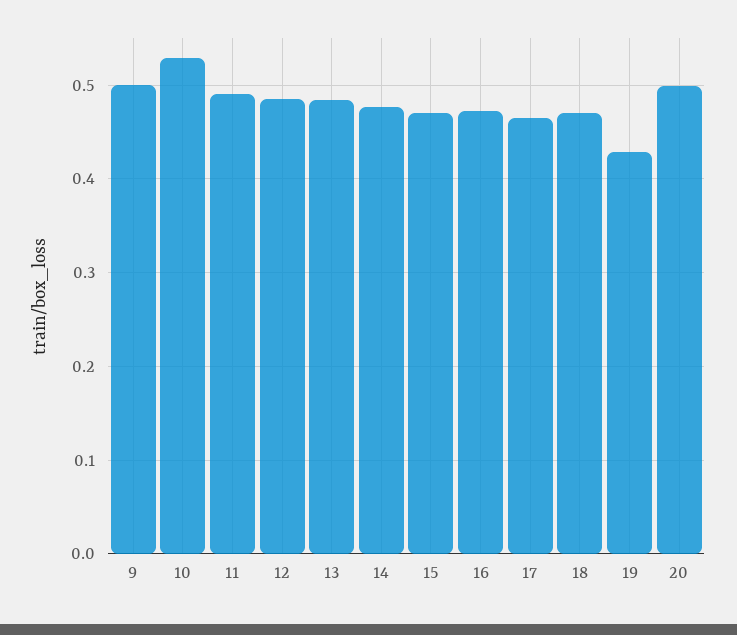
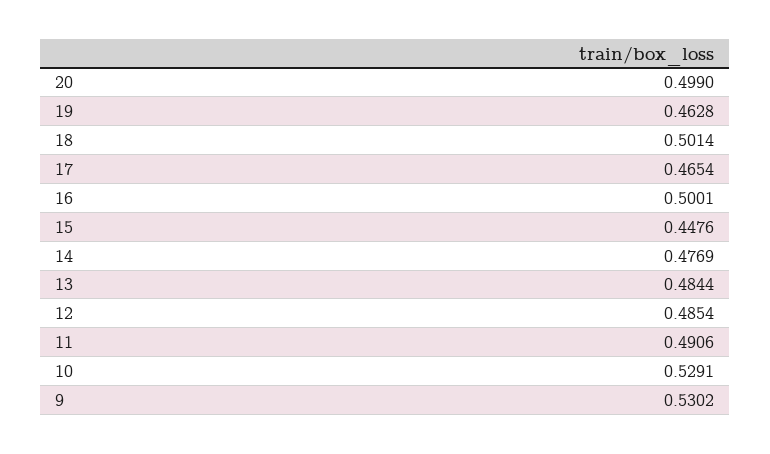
  {
-   "9": 0.5,
+   "9": 0.5302,
    "10": 0.5291,
    "11": 0.4906,
    "12": 0.4854,
    "13": 0.4844,
    "14": 0.4769,
-   "15": 0.47,
+   "15": 0.4476,
-   "16": 0.47,
+   "16": 0.5001,
    "17": 0.4654,
-   "18": 0.47,
+   "18": 0.5014,
-   "19": 0.43,
+   "19": 0.4628,
    "20": 0.499
  }

